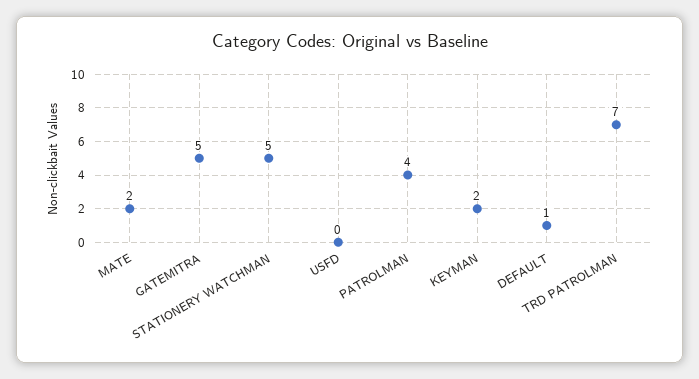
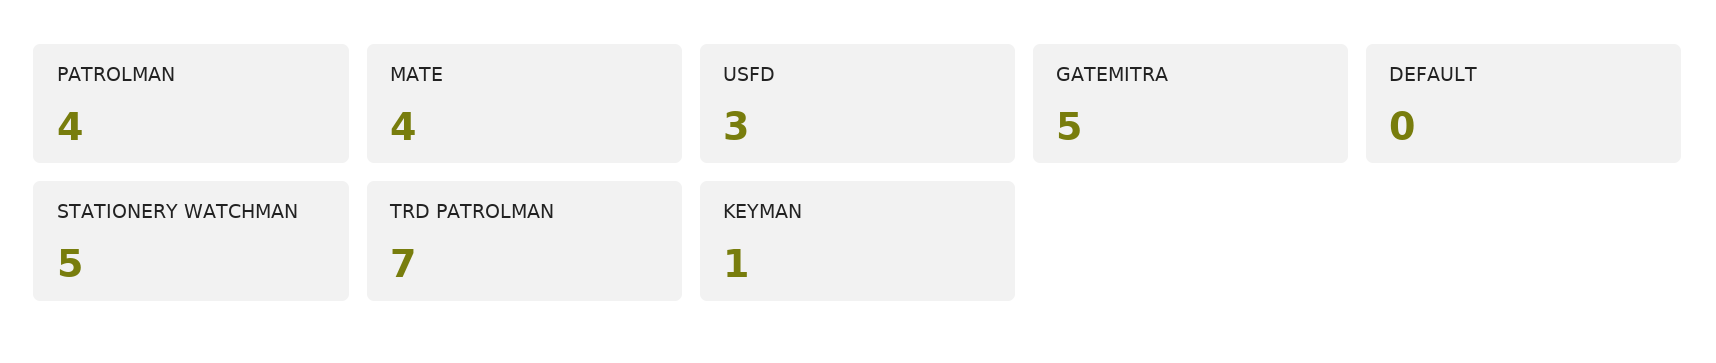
  {
-   "MATE": 2,
+   "MATE": 4,
    "GATEMITRA": 5,
    "STATIONERY WATCHMAN": 5,
-   "USFD": 0,
+   "USFD": 3,
    "PATROLMAN": 4,
-   "KEYMAN": 2,
+   "KEYMAN": 1,
-   "DEFAULT": 1,
+   "DEFAULT": 0,
    "TRD PATROLMAN": 7
  }

